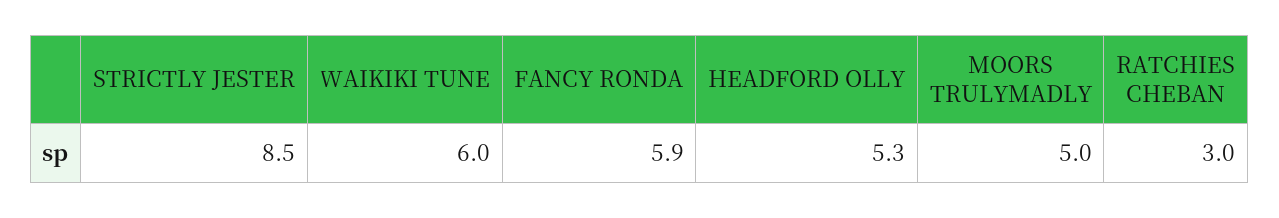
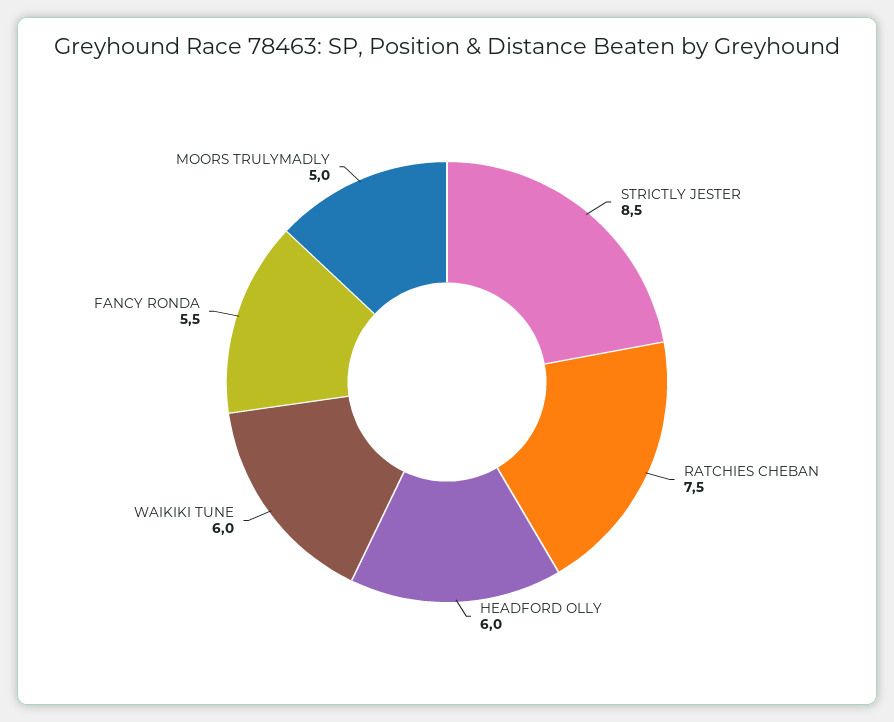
  {
    "STRICTLY JESTER": 8.5,
    "WAIKIKI TUNE": 6,
-   "FANCY RONDA": 5.9,
+   "FANCY RONDA": 5.5,
-   "HEADFORD OLLY": 5.3,
+   "HEADFORD OLLY": 6,
    "MOORS TRULYMADLY": 5,
-   "RATCHIES CHEBAN": 3
+   "RATCHIES CHEBAN": 7.5
  }

